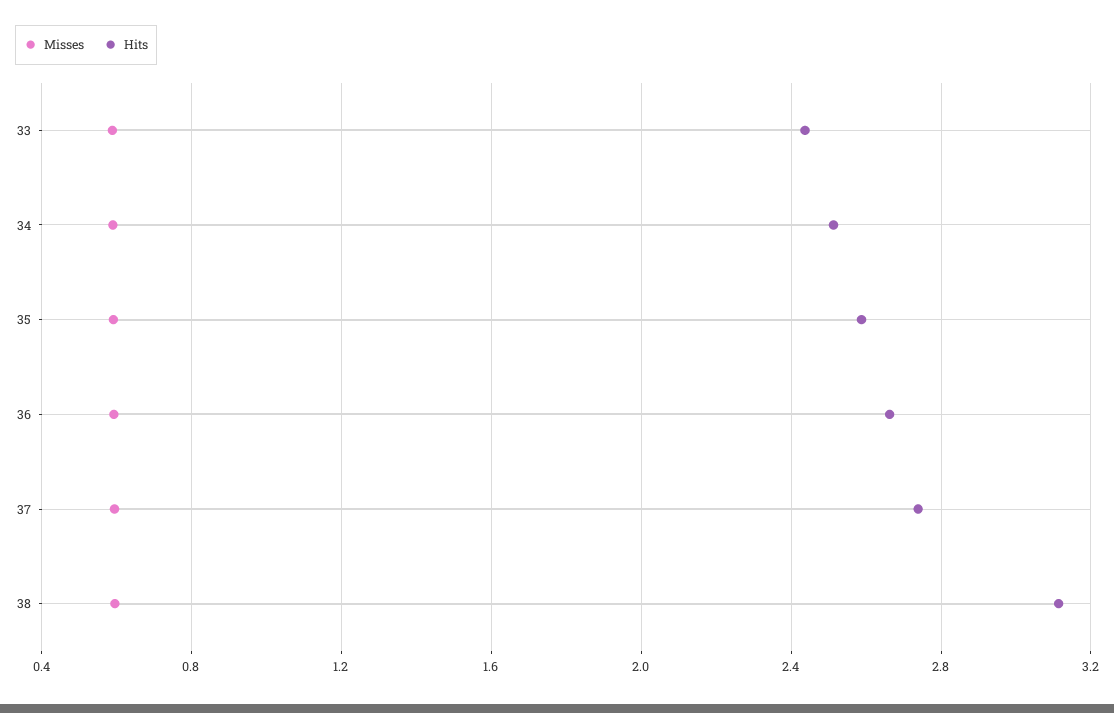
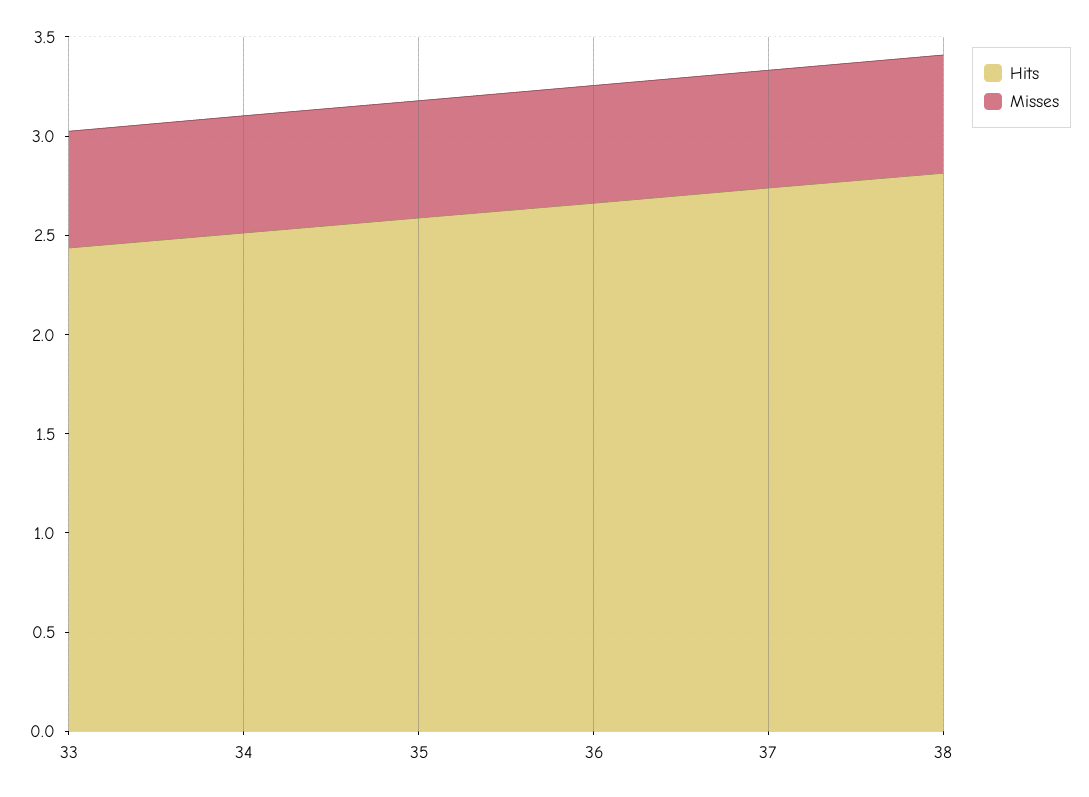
  {
    "Misses": {
      "33": 0.6,
      "34": 0.6,
      "35": 0.6,
      "36": 0.6,
      "37": 0.6,
      "38": 0.6
    },
    "Hits": {
      "33": 2.45,
      "34": 2.5,
      "35": 2.6,
      "36": 2.65,
      "37": 2.75,
-     "38": 3.1
+     "38": 2.8
    }
  }

